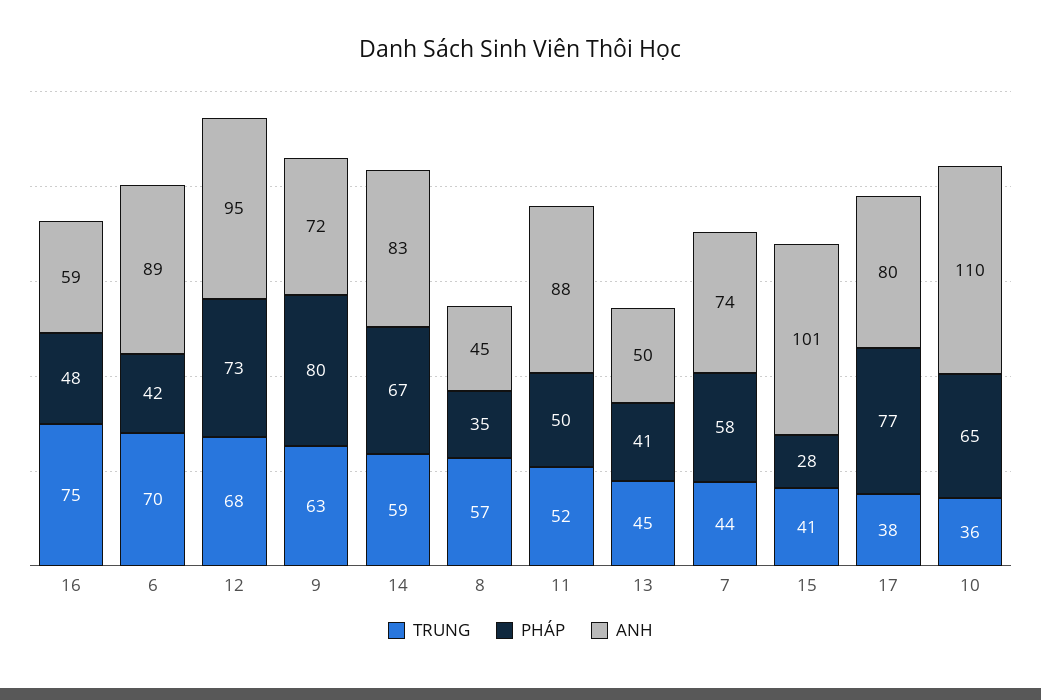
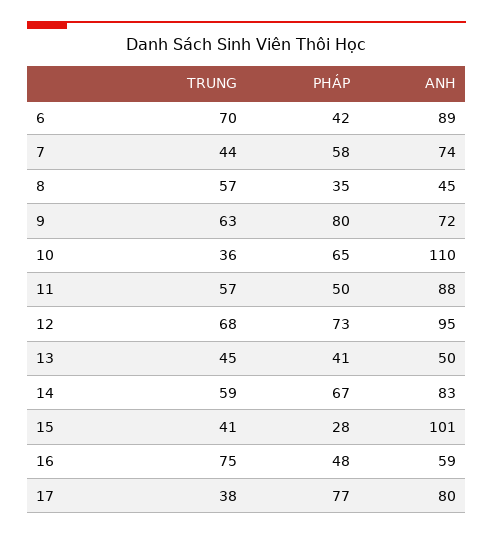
  {
    "TRUNG": {
      "16": 75,
      "6": 70,
      "12": 68,
      "9": 63,
      "14": 59,
      "8": 57,
-     "11": 52,
+     "11": 57,
      "13": 45,
      "7": 44,
      "15": 41,
      "17": 38,
      "10": 36
    },
    "PHÁP": {
      "16": 48,
      "6": 42,
      "12": 73,
      "9": 80,
      "14": 67,
      "8": 35,
      "11": 50,
      "13": 41,
      "7": 58,
      "15": 28,
      "17": 77,
      "10": 65
    },
    "ANH": {
      "16": 59,
      "6": 89,
      "12": 95,
      "9": 72,
      "14": 83,
      "8": 45,
      "11": 88,
      "13": 50,
      "7": 74,
      "15": 101,
      "17": 80,
      "10": 110
    }
  }

